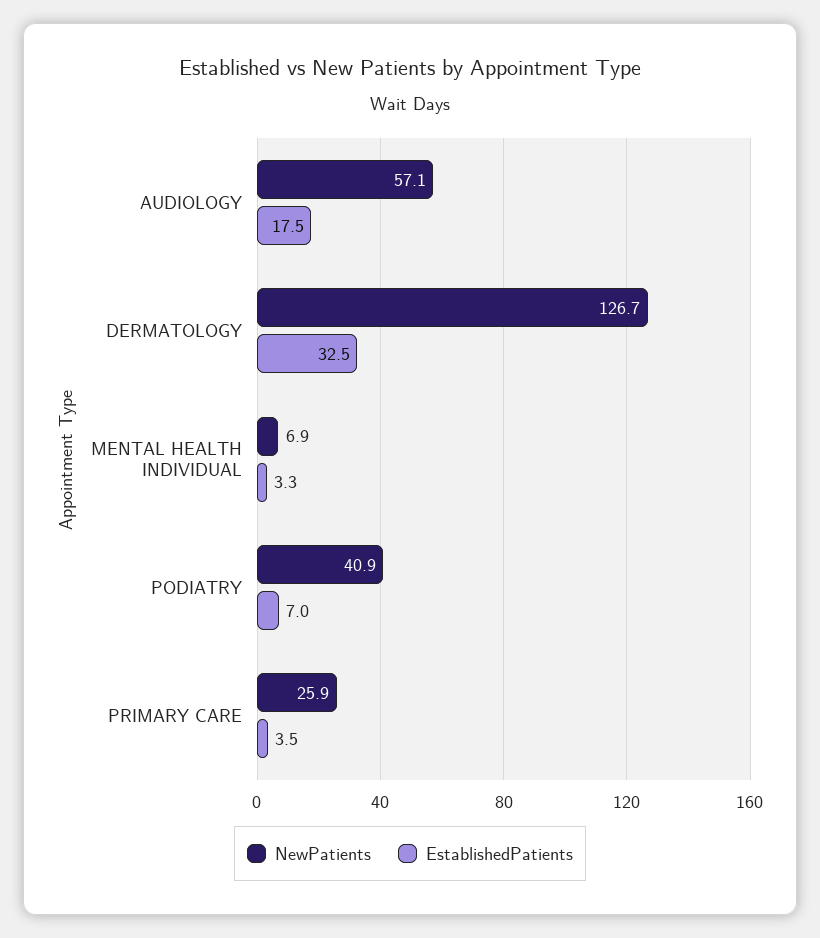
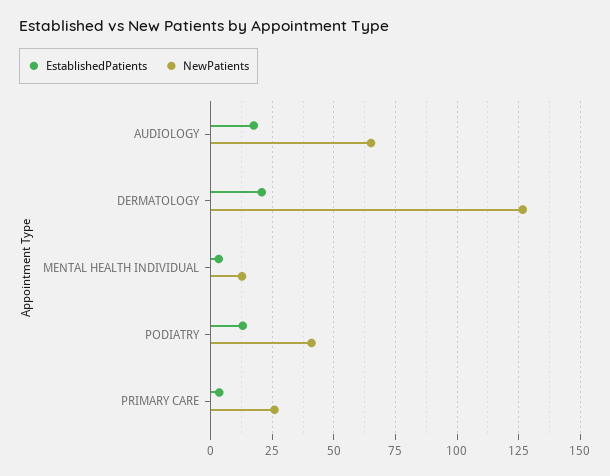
  {
    "NewPatients": {
-     "AUDIOLOGY": 57.1,
+     "AUDIOLOGY": 65,
      "DERMATOLOGY": 126.7,
-     "MENTAL HEALTH INDIVIDUAL": 6.9,
+     "MENTAL HEALTH INDIVIDUAL": 12.5,
      "PODIATRY": 40.9,
      "PRIMARY CARE": 25.9
    },
    "EstablishedPatients": {
      "AUDIOLOGY": 17.5,
-     "DERMATOLOGY": 32.5,
+     "DERMATOLOGY": 20,
      "MENTAL HEALTH INDIVIDUAL": 3.3,
-     "PODIATRY": 7,
+     "PODIATRY": 12.5,
      "PRIMARY CARE": 3.5
    }
  }

